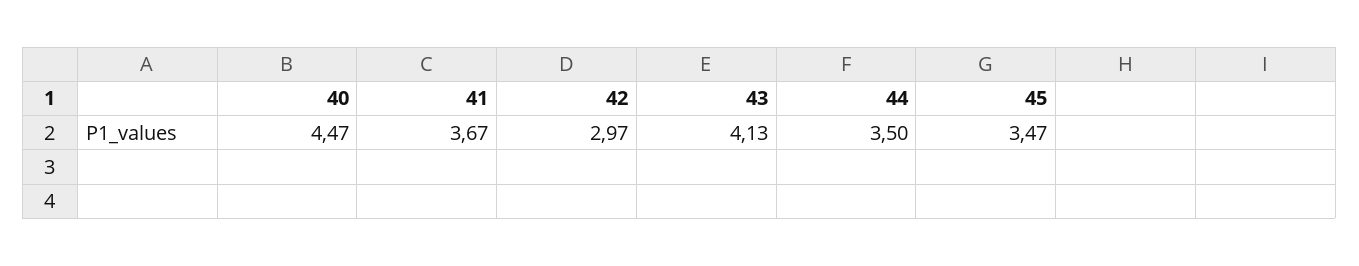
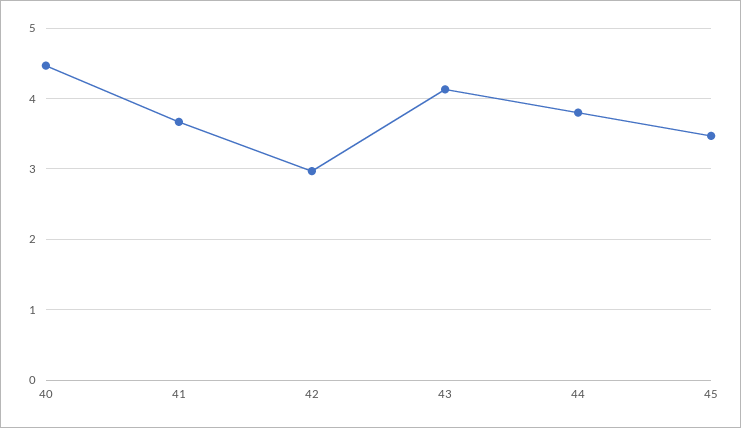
  {
    "40": 4.47,
    "41": 3.67,
    "42": 2.97,
    "43": 4.13,
-   "44": 3.5,
+   "44": 3.8,
    "45": 3.47
  }

